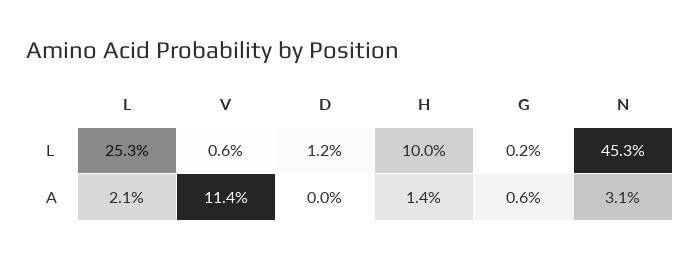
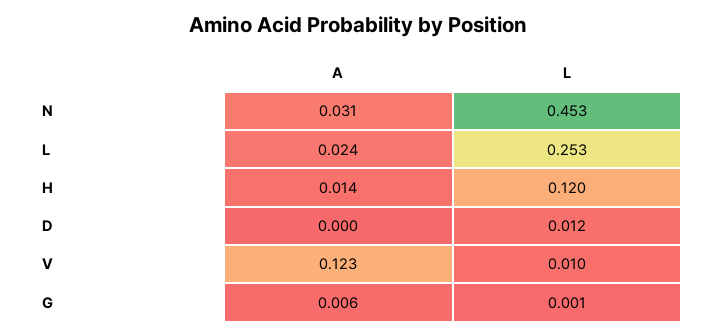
  {
    "L": {
      "L": 0.253,
-     "A": 0.021
+     "A": 0.024
    },
    "V": {
-     "L": 0.006,
+     "L": 0.01,
-     "A": 0.114
+     "A": 0.123
    },
    "D": {
      "L": 0.012,
      "A": 0
    },
    "H": {
-     "L": 0.1,
+     "L": 0.12,
      "A": 0.014
    },
    "G": {
-     "L": 0.002,
+     "L": 0.001,
      "A": 0.006
    },
    "N": {
      "L": 0.453,
      "A": 0.031
    }
  }

